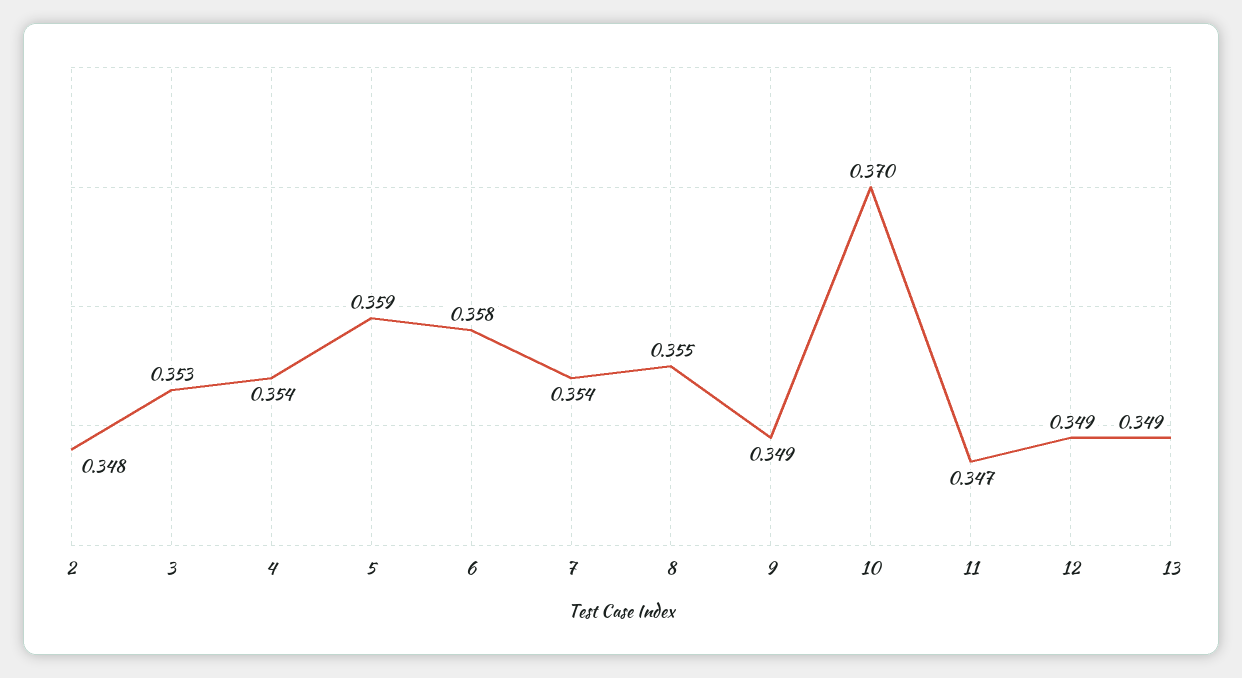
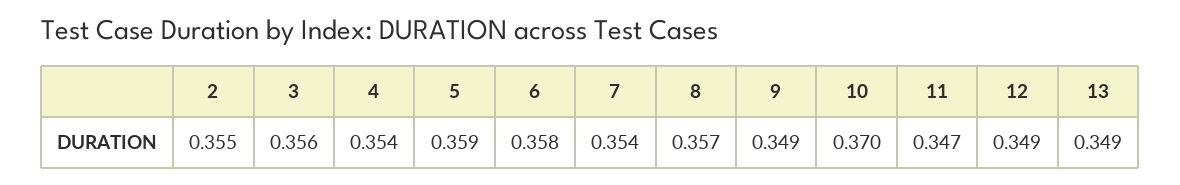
  {
-   "2": 0.348,
+   "2": 0.355,
-   "3": 0.353,
+   "3": 0.356,
    "4": 0.354,
    "5": 0.359,
    "6": 0.358,
    "7": 0.354,
-   "8": 0.355,
+   "8": 0.357,
    "9": 0.349,
    "10": 0.37,
    "11": 0.347,
    "12": 0.349,
    "13": 0.349
  }

